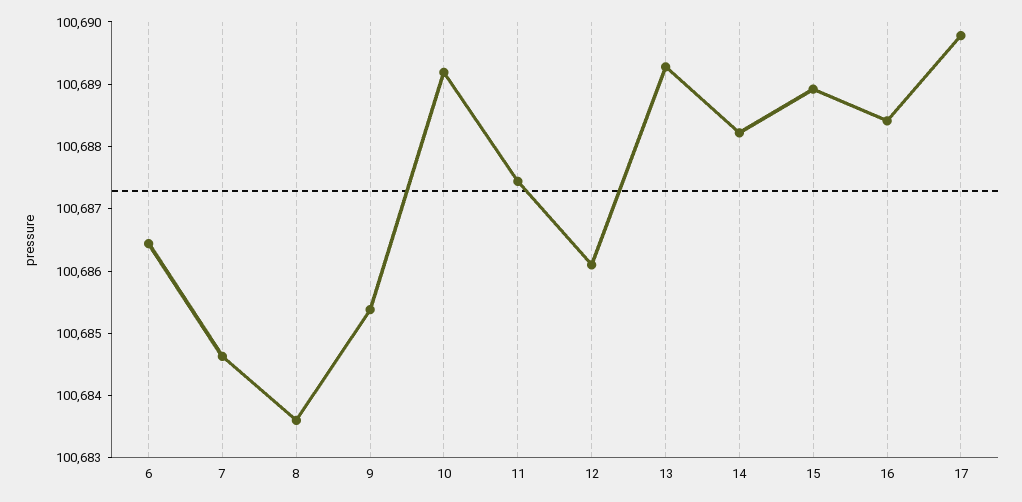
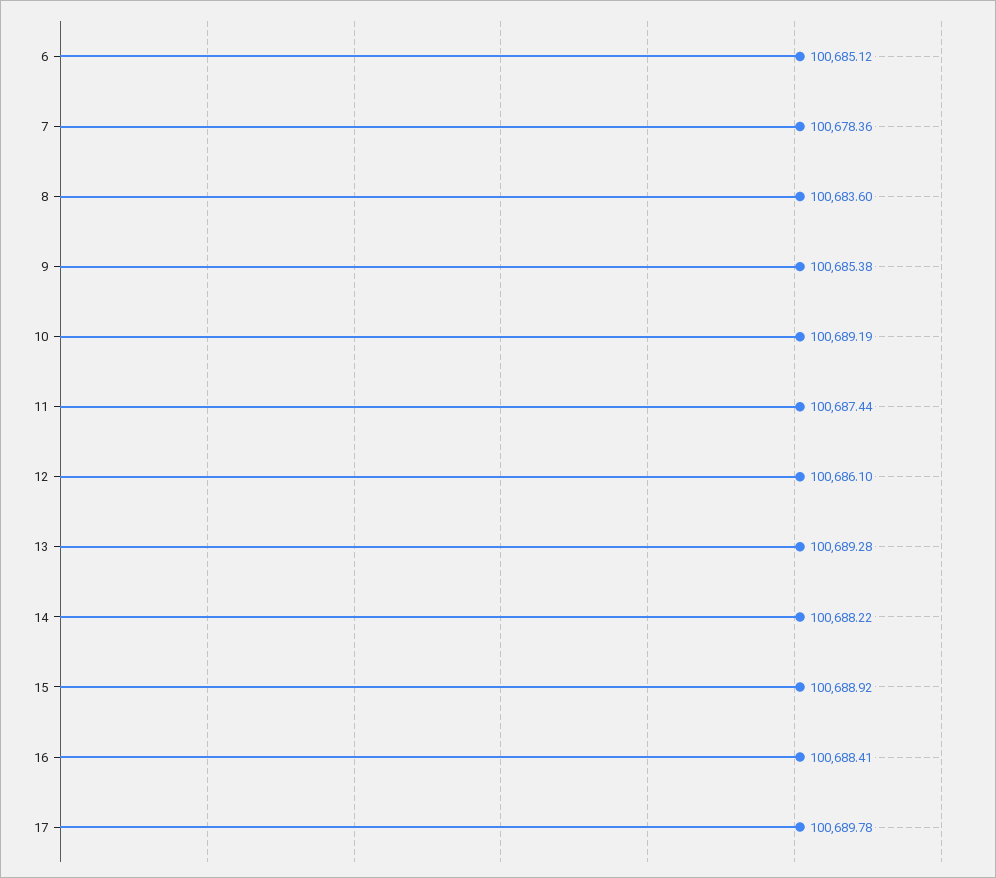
  {
-   "6": 100686.4,
+   "6": 100685.12,
-   "7": 100684.6,
+   "7": 100678.36,
    "8": 100683.6,
    "9": 100685.38,
    "10": 100689.19,
    "11": 100687.44,
    "12": 100686.1,
    "13": 100689.28,
    "14": 100688.22,
    "15": 100688.92,
    "16": 100688.41,
    "17": 100689.78
  }

